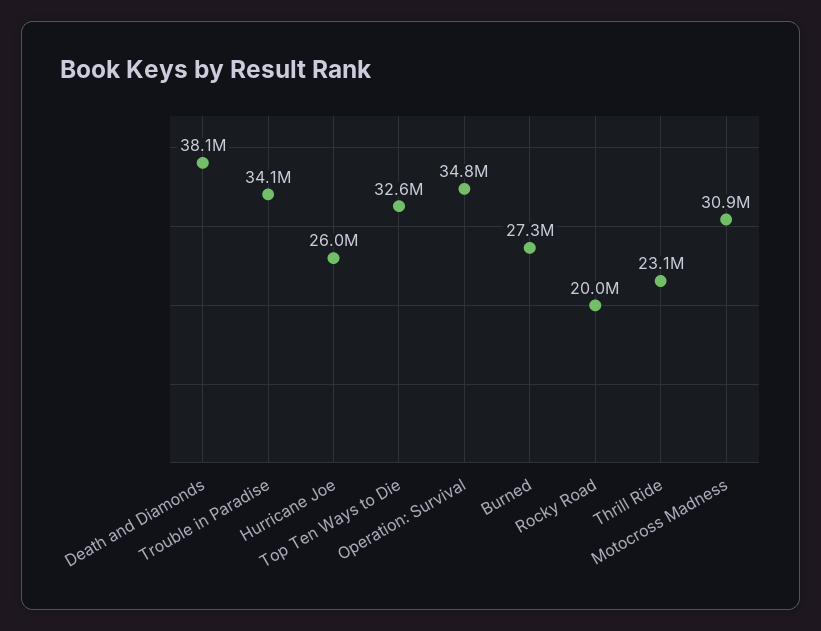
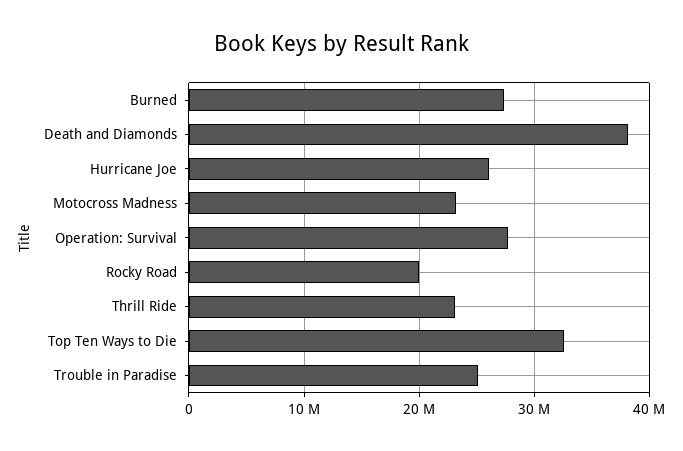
  {
    "Death and Diamonds": 38100000,
-   "Trouble in Paradise": 34100000,
+   "Trouble in Paradise": 25000000,
    "Hurricane Joe": 26000000,
    "Top Ten Ways to Die": 32600000,
-   "Operation: Survival": 34800000,
+   "Operation: Survival": 28000000,
    "Burned": 27300000,
    "Rocky Road": 20000000,
    "Thrill Ride": 23100000,
-   "Motocross Madness": 30900000
+   "Motocross Madness": 23000000
  }

